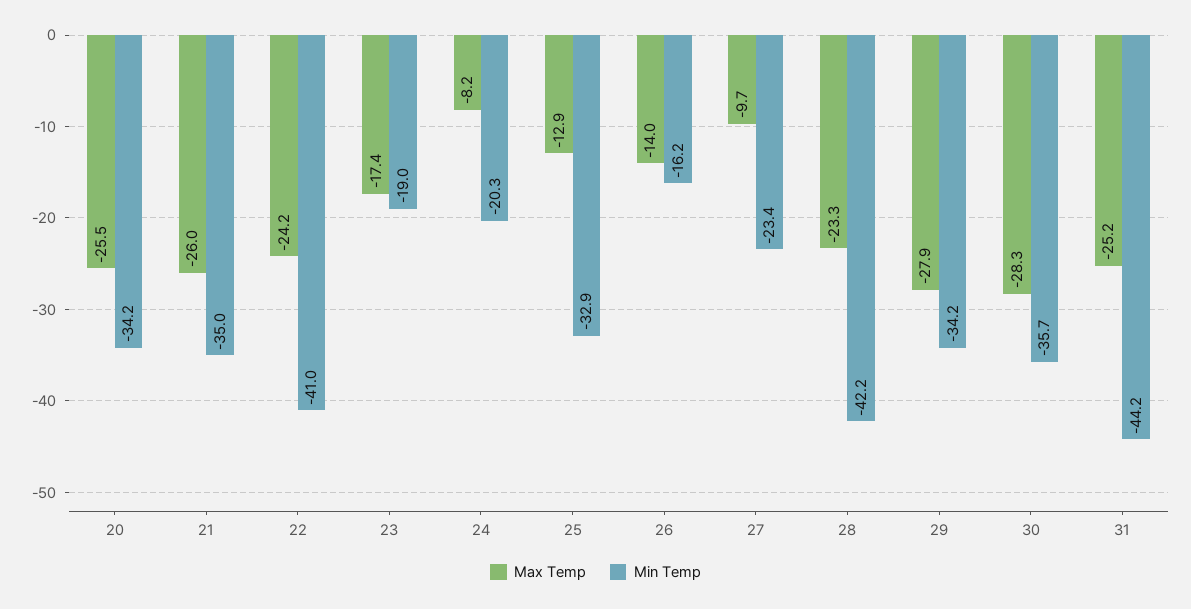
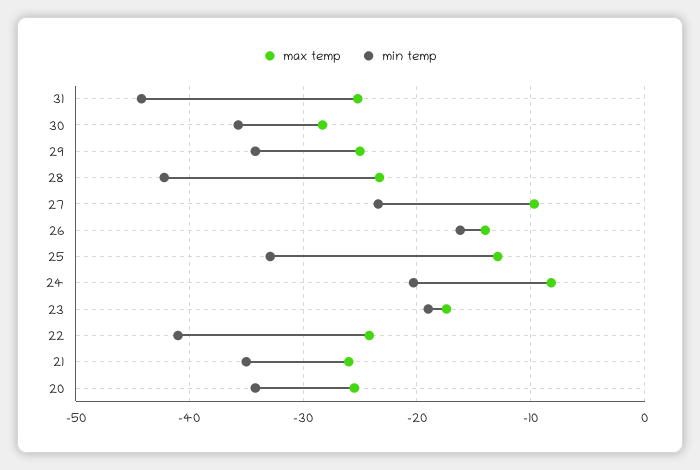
  {
    "Max Temp": {
      "20": -25.5,
      "21": -26,
      "22": -24.2,
      "23": -17.4,
      "24": -8.2,
      "25": -12.9,
      "26": -14,
      "27": -9.7,
      "28": -23.3,
-     "29": -27.9,
+     "29": -25,
      "30": -28.3,
      "31": -25.2
    },
    "Min Temp": {
      "20": -34.2,
      "21": -35,
      "22": -41,
      "23": -19,
      "24": -20.3,
      "25": -32.9,
      "26": -16.2,
      "27": -23.4,
      "28": -42.2,
      "29": -34.2,
      "30": -35.7,
      "31": -44.2
    }
  }

